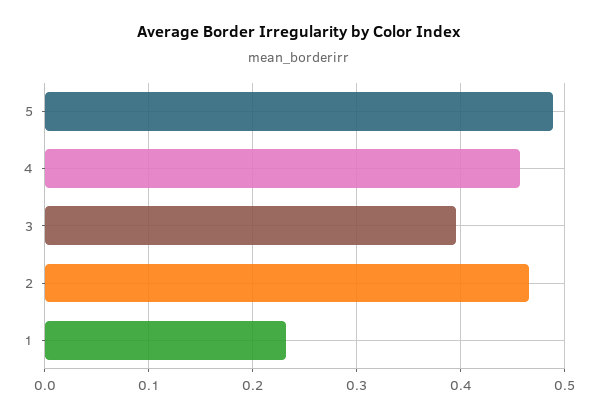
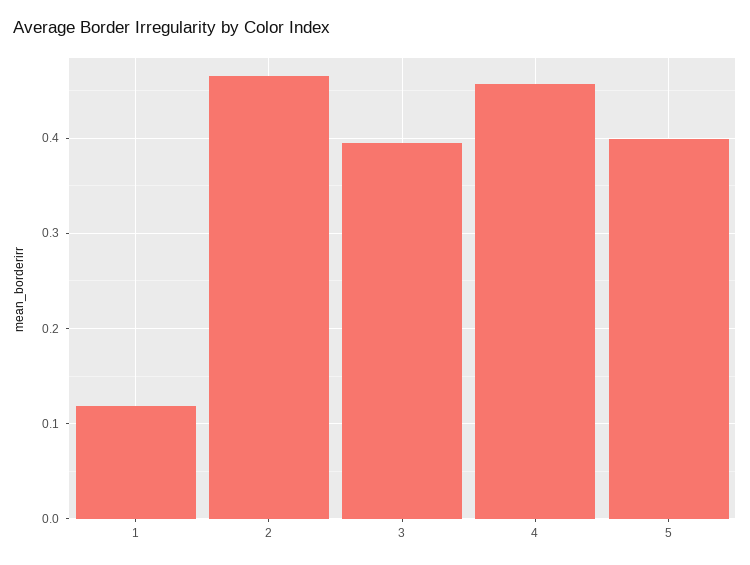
  {
-   "5": 0.49,
+   "5": 0.4,
    "4": 0.46,
    "3": 0.4,
    "2": 0.47,
-   "1": 0.23
+   "1": 0.12
  }

